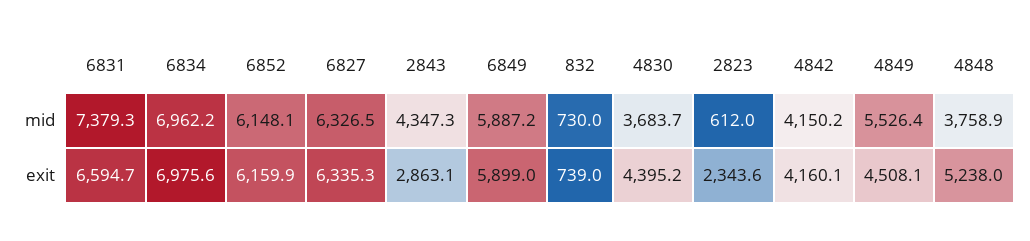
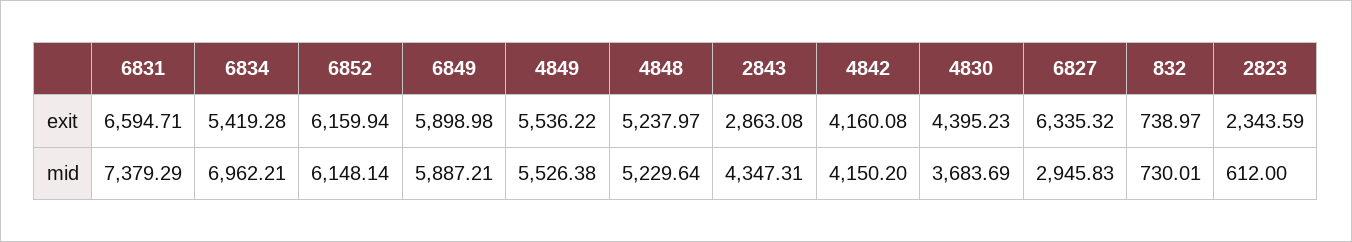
  {
    "6831": {
      "mid": 7379.29,
      "exit": 6594.71
    },
    "6834": {
      "mid": 6962.21,
-     "exit": 6975.6
+     "exit": 5419.28
    },
    "6852": {
      "mid": 6148.14,
      "exit": 6159.94
    },
    "6827": {
-     "mid": 6326.5,
+     "mid": 2945.83,
      "exit": 6335.32
    },
    "2843": {
      "mid": 4347.31,
      "exit": 2863.08
    },
    "6849": {
      "mid": 5887.21,
      "exit": 5898.98
    },
    "832": {
      "mid": 730.01,
      "exit": 738.97
    },
    "4830": {
      "mid": 3683.69,
      "exit": 4395.23
    },
    "2823": {
      "mid": 612,
      "exit": 2343.59
    },
    "4842": {
      "mid": 4150.2,
      "exit": 4160.08
    },
    "4849": {
      "mid": 5526.38,
-     "exit": 4508.1
+     "exit": 5536.22
    },
    "4848": {
-     "mid": 3758.9,
+     "mid": 5229.64,
      "exit": 5237.97
    }
  }

